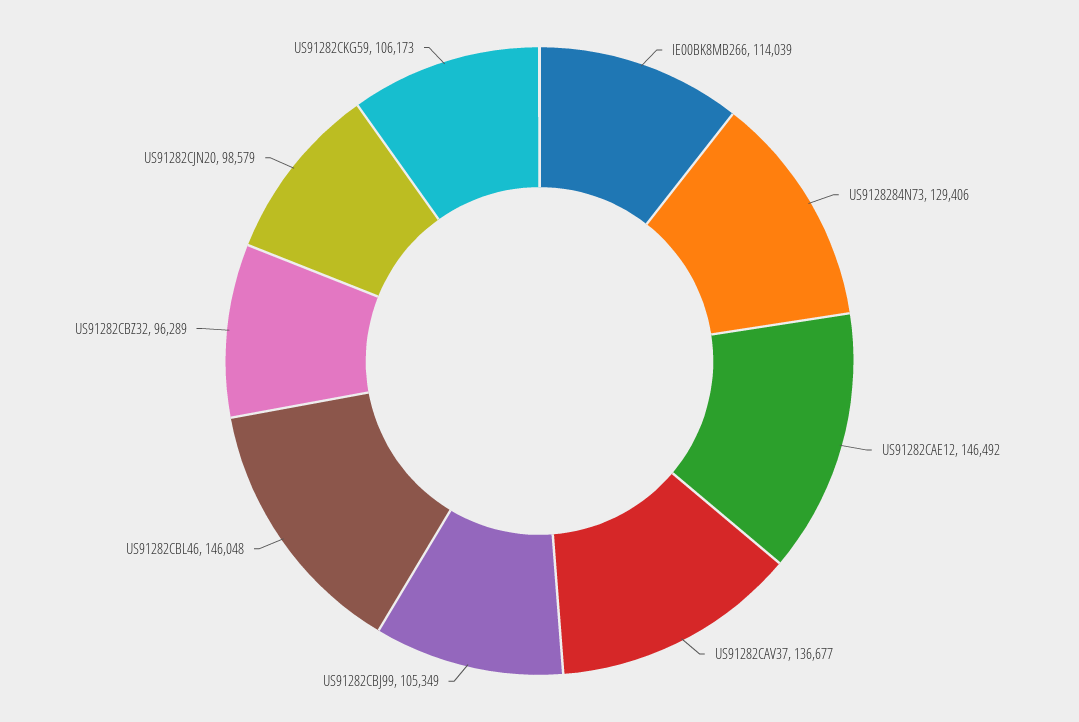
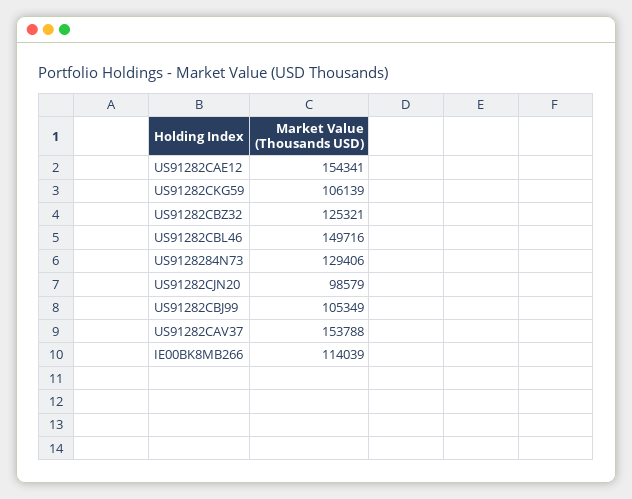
  {
    "IE00BK8MB266": 114039,
    "US9128284N73": 129406,
-   "US91282CAE12": 146492,
+   "US91282CAE12": 154341,
-   "US91282CAV37": 136677,
+   "US91282CAV37": 153788,
    "US91282CBJ99": 105349,
-   "US91282CBL46": 146048,
+   "US91282CBL46": 149716,
-   "US91282CBZ32": 96289,
+   "US91282CBZ32": 125321,
    "US91282CJN20": 98579,
-   "US91282CKG59": 106173
+   "US91282CKG59": 106139
  }

